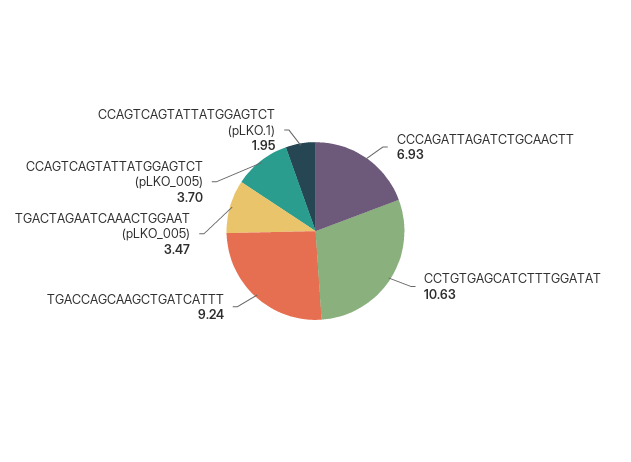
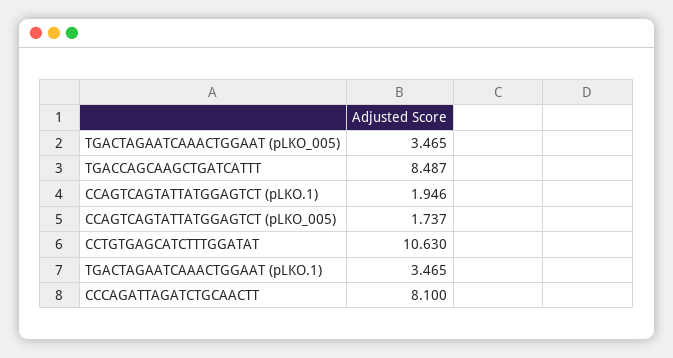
  {
-   "CCCAGATTAGATCTGCAACTT": 6.93,
+   "CCCAGATTAGATCTGCAACTT": 8.1,
    "CCTGTGAGCATCTTTGGATAT": 10.63,
-   "TGACCAGCAAGCTGATCATTT": 9.24,
+   "TGACCAGCAAGCTGATCATTT": 8.487,
    "TGACTAGAATCAAACTGGAAT (pLKO_005)": 3.465,
-   "CCAGTCAGTATTATGGAGTCT (pLKO_005)": 3.7,
+   "CCAGTCAGTATTATGGAGTCT (pLKO_005)": 1.737,
-   "CCAGTCAGTATTATGGAGTCT (pLKO.1)": 1.946
+   "CCAGTCAGTATTATGGAGTCT (pLKO.1)": 1.946,
+   "TGACTAGAATCAAACTGGAAT (pLKO.1)": 3.465
  }

